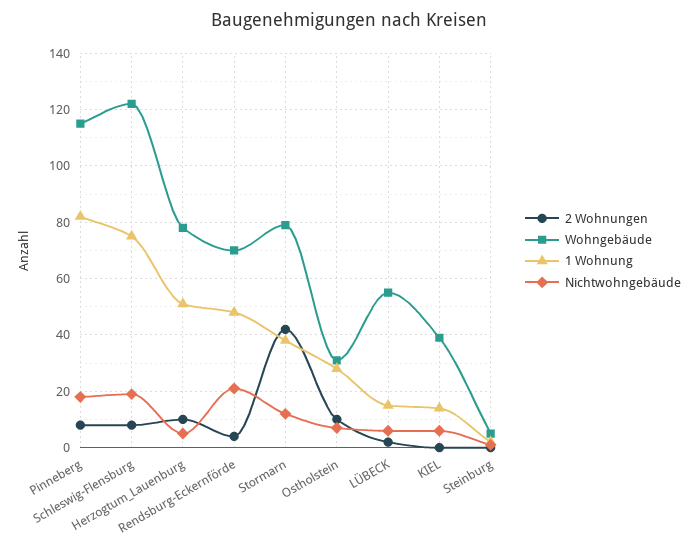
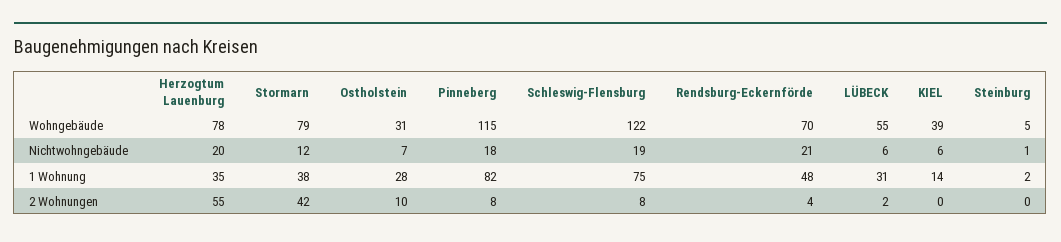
  {
    "2 Wohnungen": {
      "Pinneberg": 8,
      "Schleswig-Flensburg": 8,
-     "Herzogtum_Lauenburg": 10,
+     "Herzogtum_Lauenburg": 55,
      "Rendsburg-Eckernförde": 4,
      "Stormarn": 42,
      "Ostholstein": 10,
      "LÜBECK": 2,
      "KIEL": 0,
      "Steinburg": 0
    },
    "Wohngebäude": {
      "Pinneberg": 115,
      "Schleswig-Flensburg": 122,
      "Herzogtum_Lauenburg": 78,
      "Rendsburg-Eckernförde": 70,
      "Stormarn": 79,
      "Ostholstein": 31,
      "LÜBECK": 55,
      "KIEL": 39,
      "Steinburg": 5
    },
    "1 Wohnung": {
      "Pinneberg": 82,
      "Schleswig-Flensburg": 75,
-     "Herzogtum_Lauenburg": 50,
+     "Herzogtum_Lauenburg": 35,
      "Rendsburg-Eckernförde": 48,
      "Stormarn": 38,
      "Ostholstein": 28,
-     "LÜBECK": 15,
+     "LÜBECK": 31,
      "KIEL": 14,
      "Steinburg": 2
    },
    "Nichtwohngebäude": {
      "Pinneberg": 18,
      "Schleswig-Flensburg": 19,
-     "Herzogtum_Lauenburg": 5,
+     "Herzogtum_Lauenburg": 20,
      "Rendsburg-Eckernförde": 21,
      "Stormarn": 12,
      "Ostholstein": 7,
      "LÜBECK": 6,
      "KIEL": 6,
      "Steinburg": 1
    }
  }

